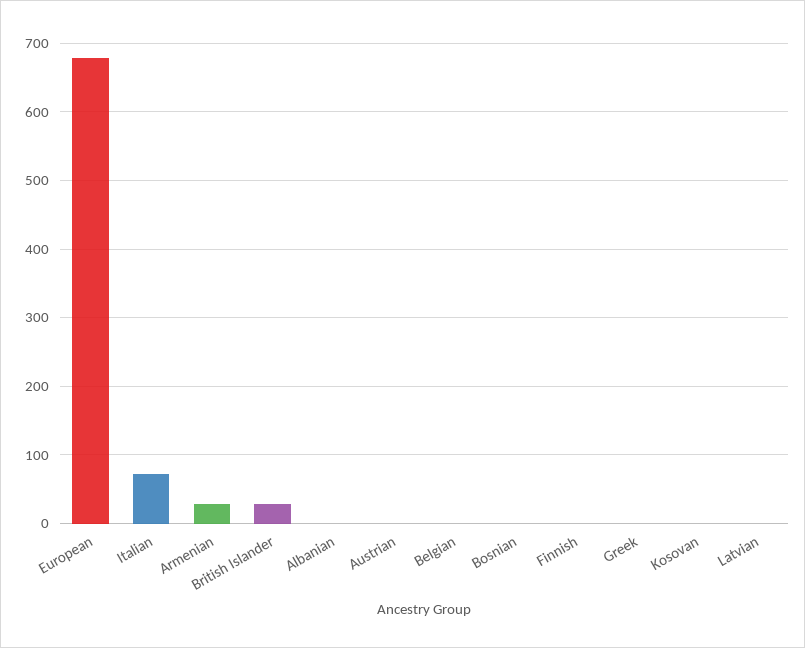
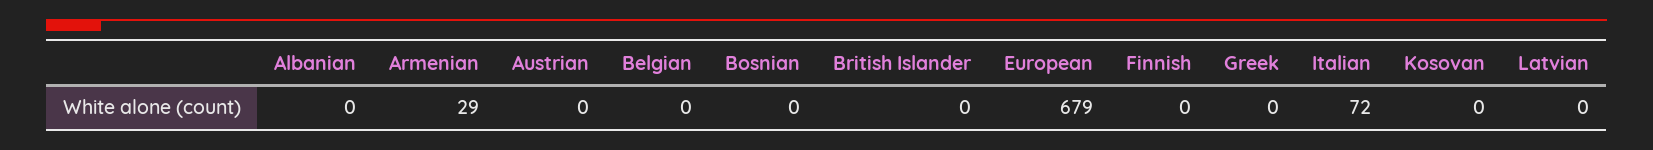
  {
    "European": 679,
    "Italian": 72,
    "Armenian": 29,
-   "British Islander": 30,
+   "British Islander": 0,
    "Albanian": 0,
    "Austrian": 0,
    "Belgian": 0,
    "Bosnian": 0,
    "Finnish": 0,
    "Greek": 0,
    "Kosovan": 0,
    "Latvian": 0
  }

